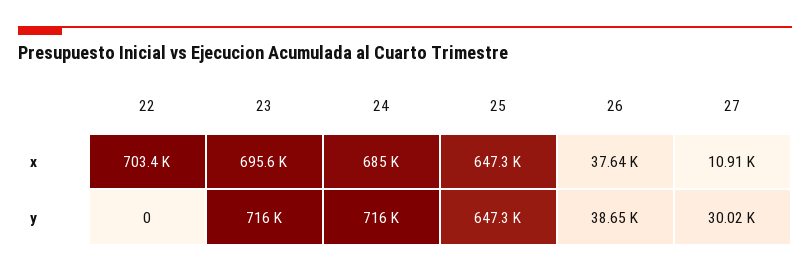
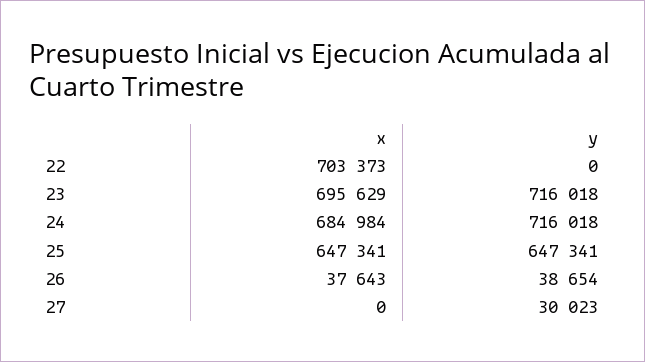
  {
    "22": {
      "x": 703373,
      "y": 0
    },
    "23": {
      "x": 695629,
      "y": 716018
    },
    "24": {
      "x": 684984,
      "y": 716018
    },
    "25": {
      "x": 647341,
      "y": 647341
    },
    "26": {
      "x": 37643,
      "y": 38654
    },
    "27": {
-     "x": 10910,
+     "x": 0,
      "y": 30023
    }
  }

